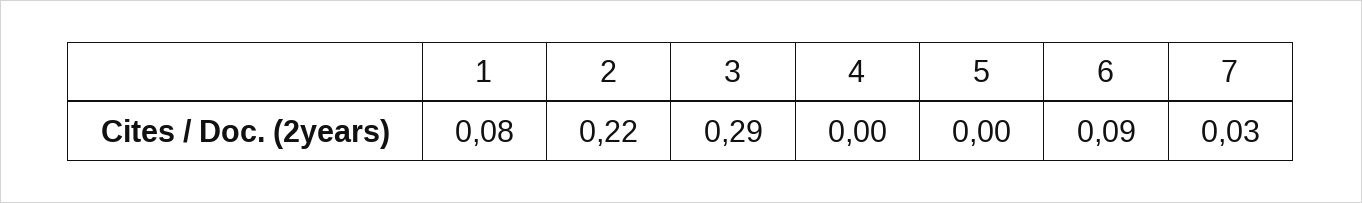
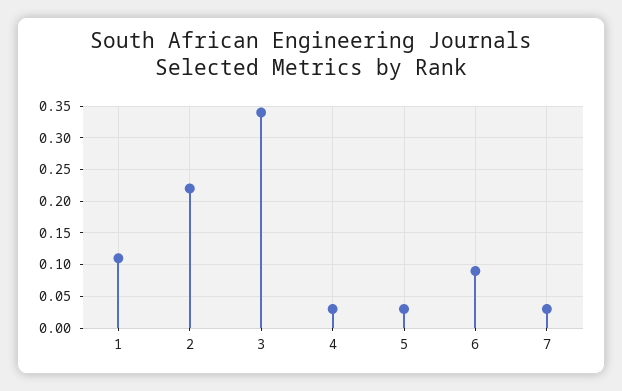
  {
-   "1": 0.08,
+   "1": 0.11,
    "2": 0.22,
-   "3": 0.29,
+   "3": 0.34,
-   "4": 0,
+   "4": 0.03,
-   "5": 0,
+   "5": 0.03,
    "6": 0.09,
    "7": 0.03
  }

